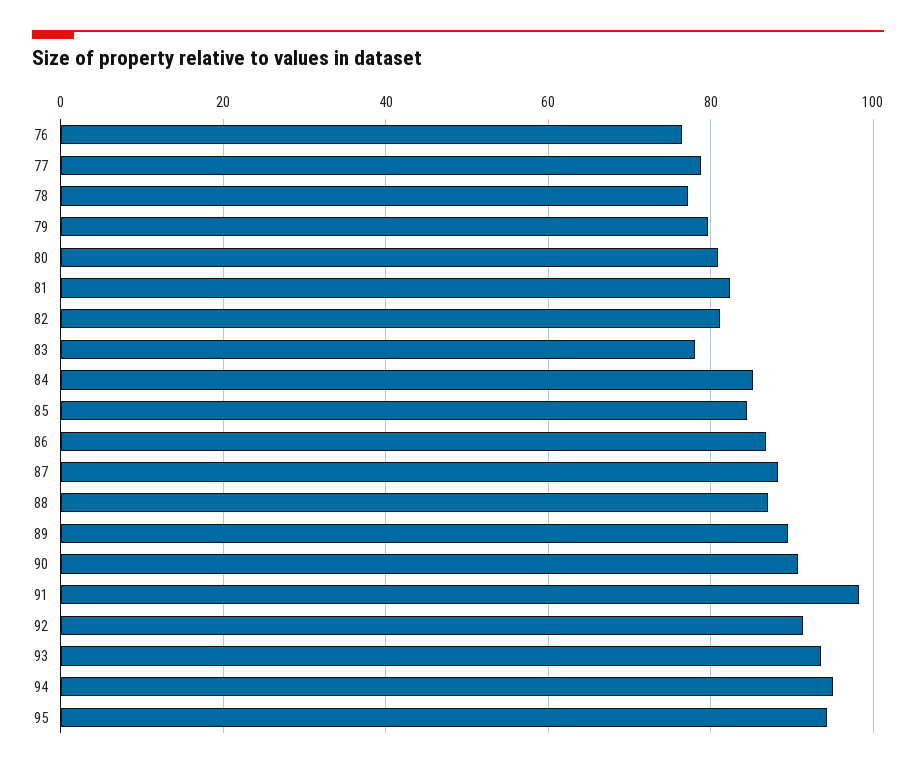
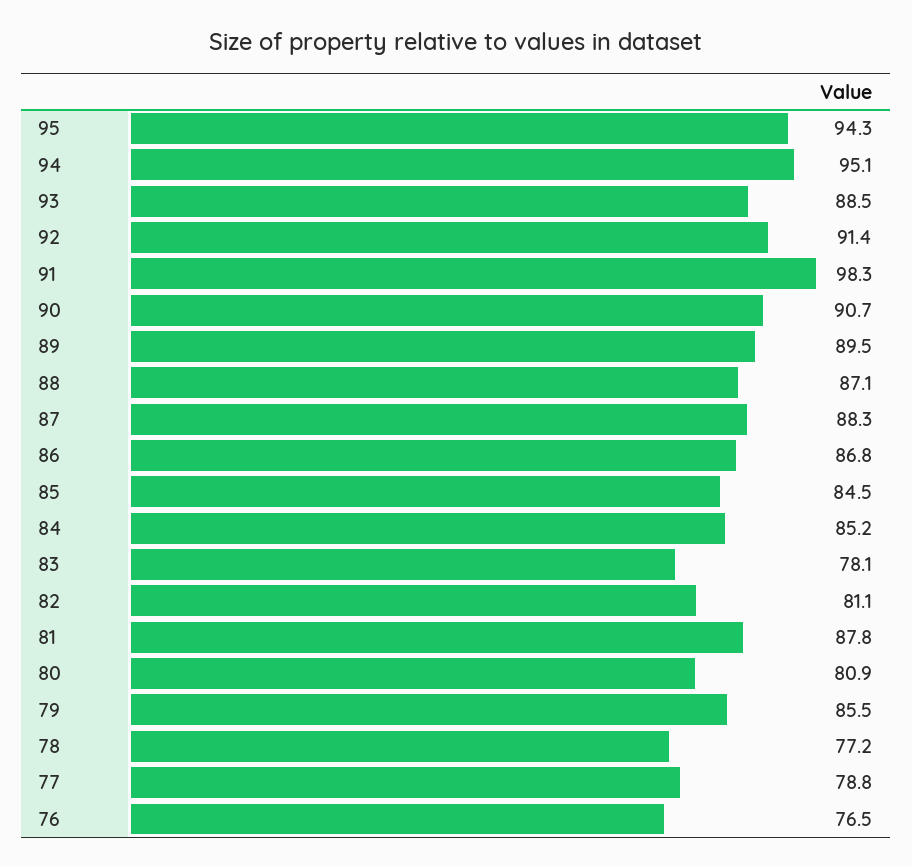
  {
    "76": 76.5,
    "77": 78.8,
    "78": 77.2,
-   "79": 80,
+   "79": 85.5,
    "80": 80.9,
-   "81": 82,
+   "81": 87.8,
    "82": 81.1,
    "83": 78.1,
    "84": 85.2,
    "85": 84.5,
    "86": 86.8,
    "87": 88.3,
    "88": 87.1,
    "89": 89.5,
    "90": 90.7,
    "91": 98.3,
    "92": 91.4,
-   "93": 94,
+   "93": 88.5,
    "94": 95.1,
    "95": 94.3
  }

